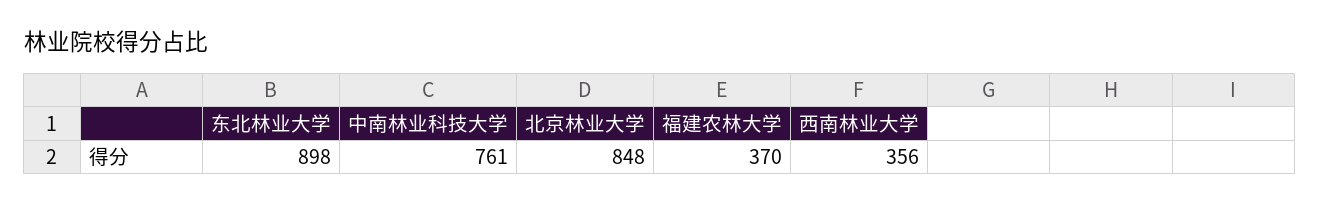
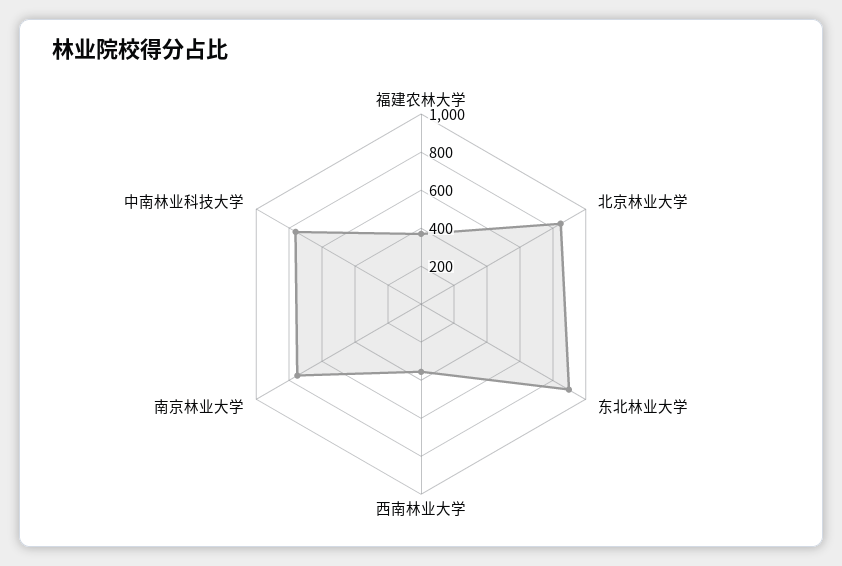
  {
    "东北林业大学": 898,
    "中南林业科技大学": 761,
    "北京林业大学": 848,
    "福建农林大学": 370,
-   "西南林业大学": 356
+   "西南林业大学": 356,
+   "南京林业大学": 750
  }

